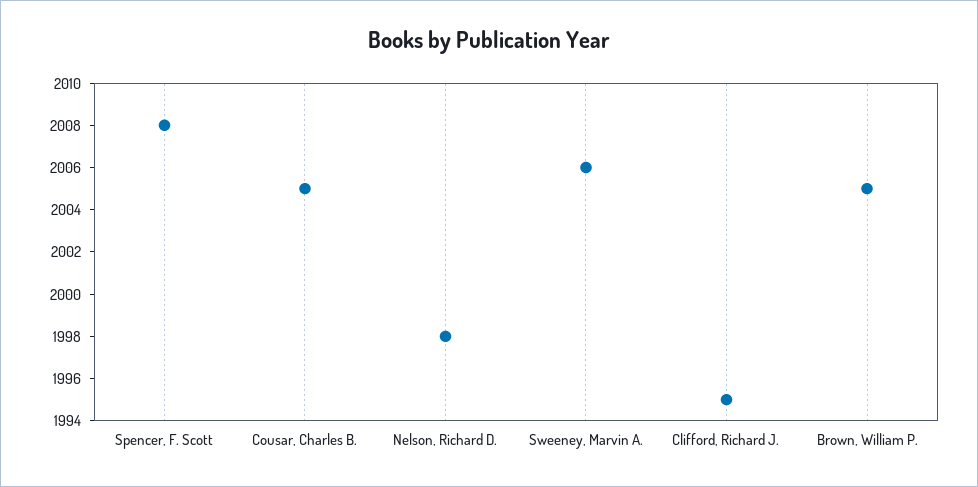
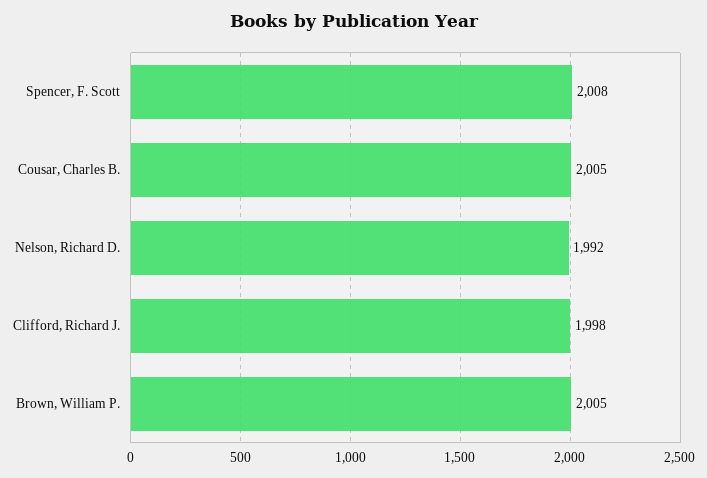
  {
    "Spencer, F. Scott": 2008,
    "Cousar, Charles B.": 2005,
-   "Nelson, Richard D.": 1998,
+   "Nelson, Richard D.": 1992,
-   "Sweeney, Marvin A.": 2006,
-   "Clifford, Richard J.": 1995,
+   "Clifford, Richard J.": 1998,
    "Brown, William P.": 2005
  }

